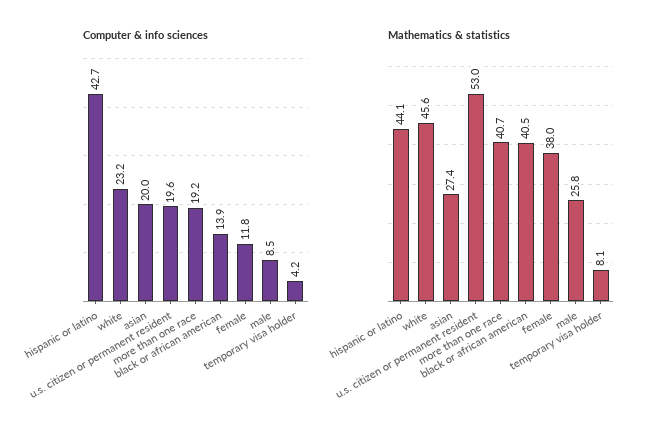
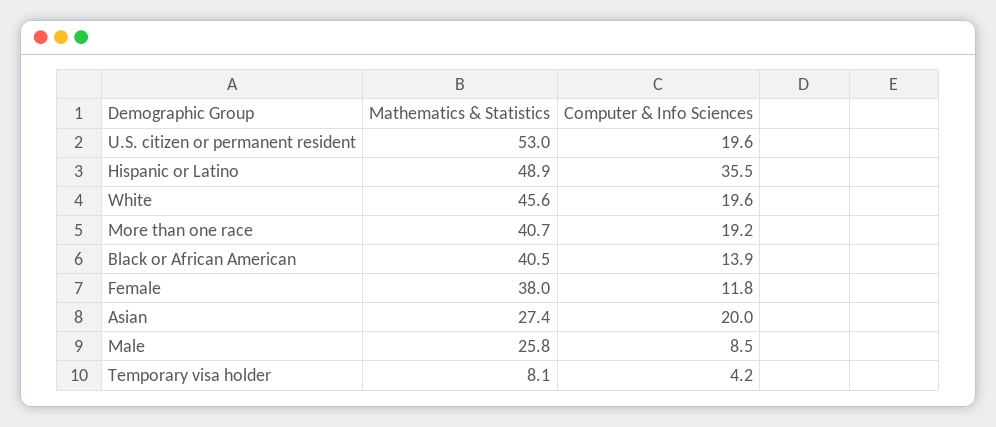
  {
    "Computer & info sciences": {
-     "hispanic or latino": 42.7,
+     "hispanic or latino": 35.5,
-     "white": 23.2,
+     "white": 19.6,
      "asian": 20,
      "u.s. citizen or permanent resident": 19.6,
      "more than one race": 19.2,
      "black or african american": 13.9,
      "female": 11.8,
      "male": 8.5,
      "temporary visa holder": 4.2
    },
    "Mathematics & statistics": {
-     "hispanic or latino": 44.1,
+     "hispanic or latino": 48.9,
      "white": 45.6,
      "asian": 27.4,
      "u.s. citizen or permanent resident": 53,
      "more than one race": 40.7,
      "black or african american": 40.5,
      "female": 38,
      "male": 25.8,
      "temporary visa holder": 8.1
    }
  }

